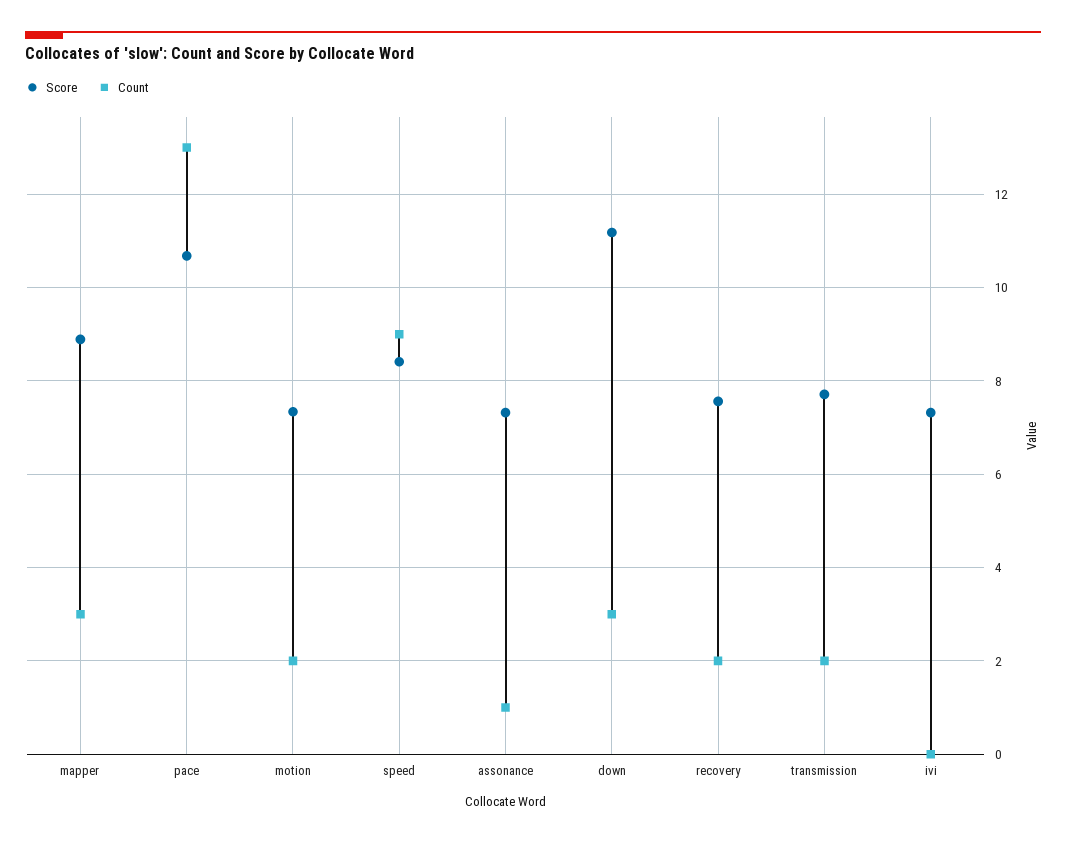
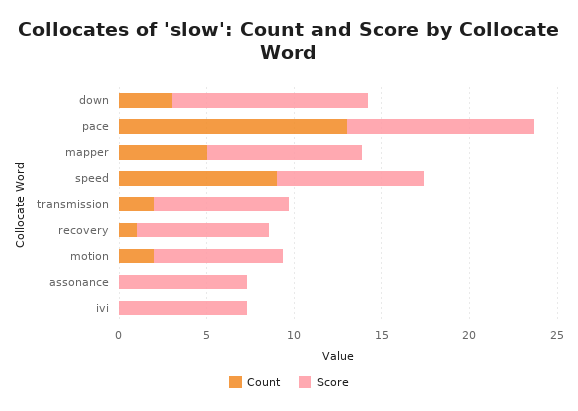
  {
    "Score": {
      "mapper": 8.8,
      "pace": 10.6,
      "motion": 7.4,
      "speed": 8.4,
      "assonance": 7.4,
      "down": 11.2,
      "recovery": 7.6,
      "transmission": 7.8,
      "ivi": 7.4
    },
    "Count": {
-     "mapper": 3,
+     "mapper": 5,
      "pace": 13,
      "motion": 2,
      "speed": 9,
-     "assonance": 1,
+     "assonance": 0,
      "down": 3,
-     "recovery": 2,
+     "recovery": 1,
      "transmission": 2,
      "ivi": 0
    }
  }

